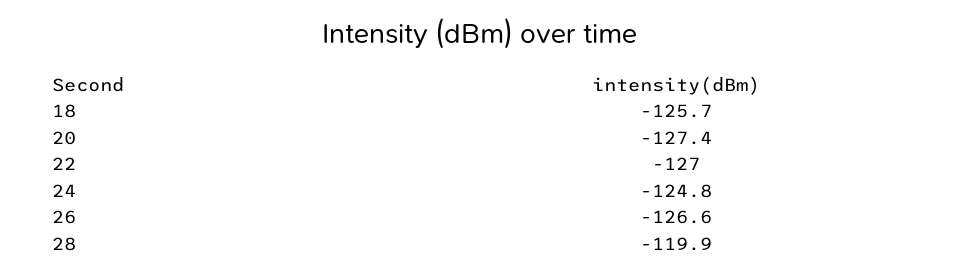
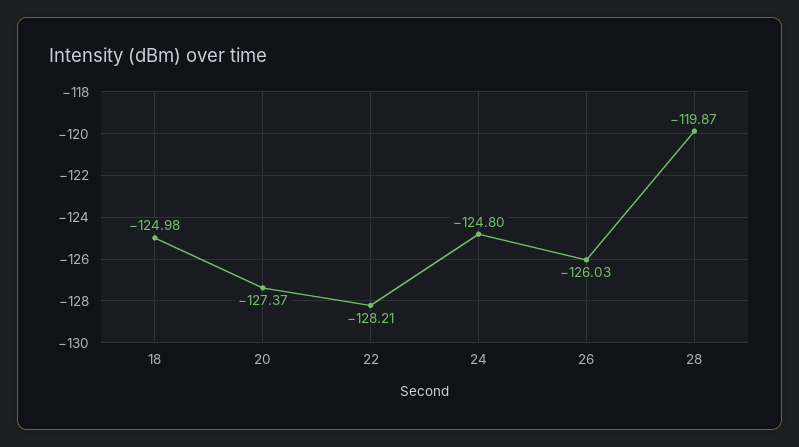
  {
-   "18": -125.7,
+   "18": -124.98,
    "20": -127.37,
-   "22": -127,
+   "22": -128.21,
    "24": -124.8,
-   "26": -126.6,
+   "26": -126.03,
    "28": -119.87
  }

